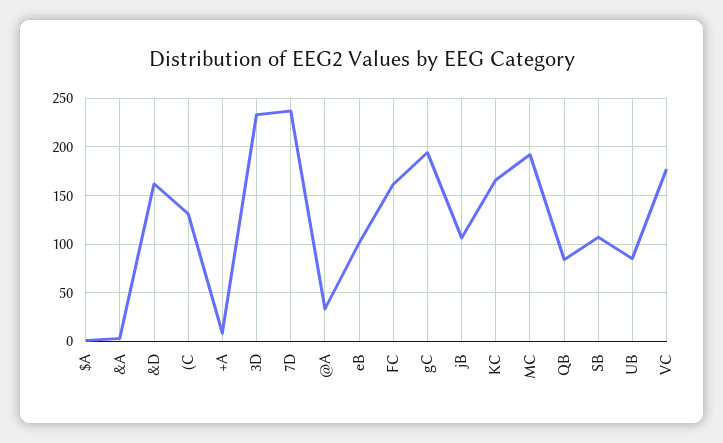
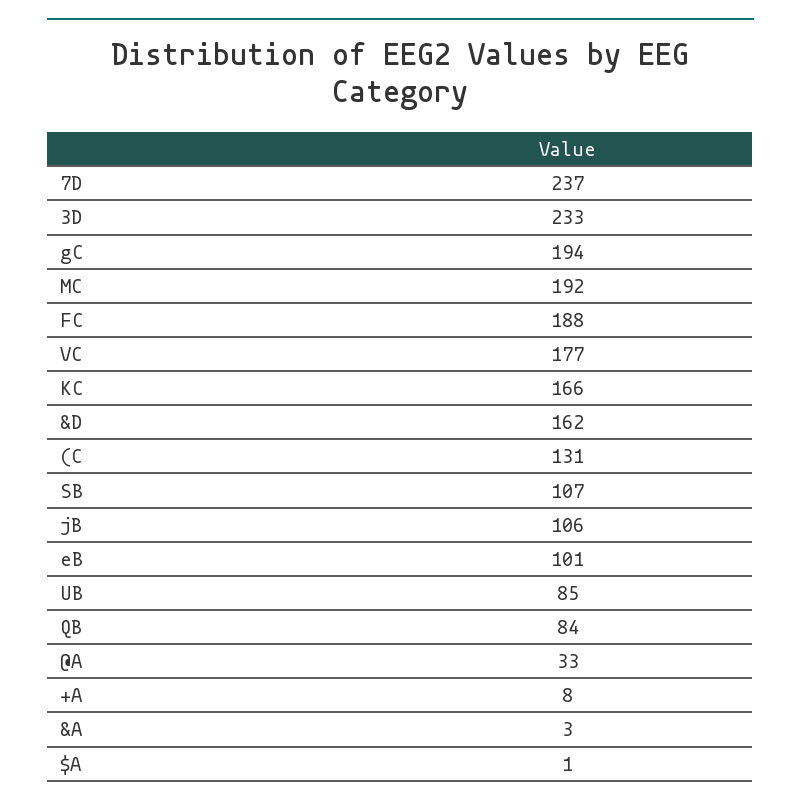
  {
    "$A": 1,
    "&A": 3,
    "&D": 162,
    "(C": 131,
    "+A": 8,
    "3D": 233,
    "7D": 237,
    "@A": 33,
    "eB": 101,
-   "FC": 160,
+   "FC": 188,
    "gC": 194,
    "jB": 106,
    "KC": 166,
    "MC": 192,
    "QB": 84,
    "SB": 107,
    "UB": 85,
    "VC": 177
  }

